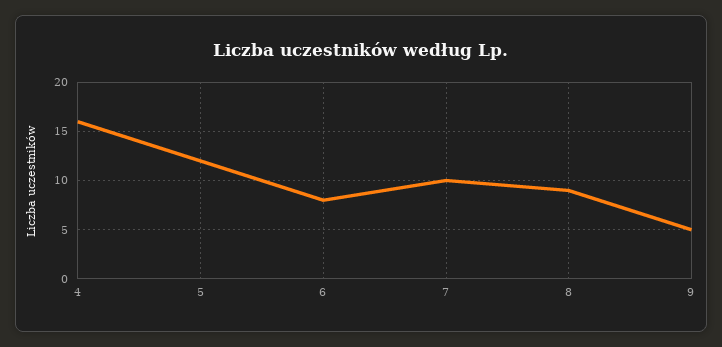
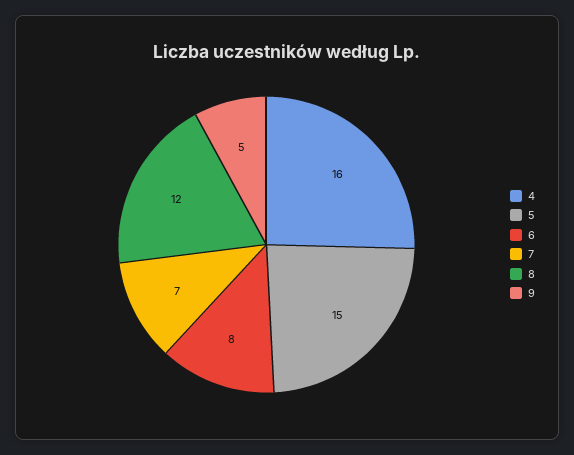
  {
    "4": 16,
-   "5": 12,
+   "5": 15,
    "6": 8,
-   "7": 10,
+   "7": 7,
-   "8": 9,
+   "8": 12,
    "9": 5
  }

